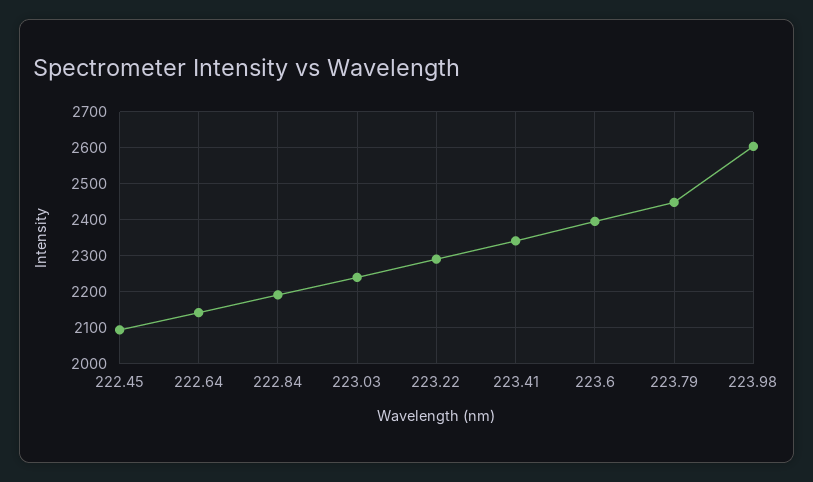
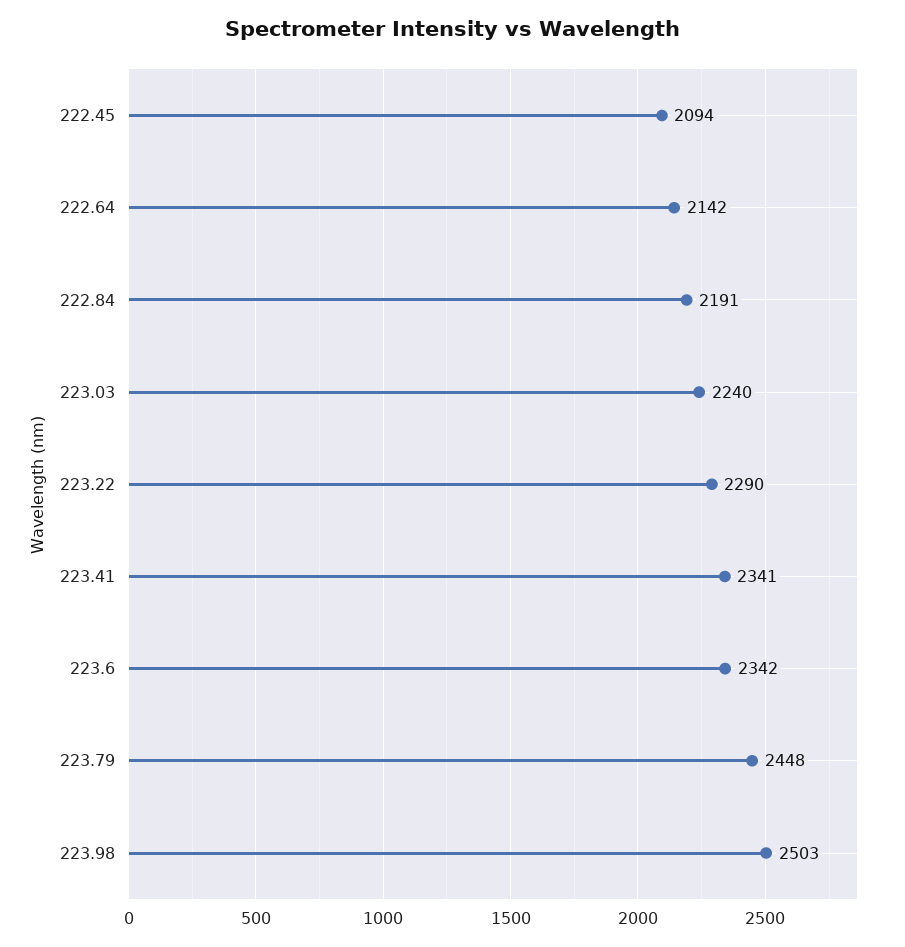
  {
    "222.45": 2094,
    "222.64": 2142,
    "222.84": 2191,
    "223.03": 2240,
    "223.22": 2290,
    "223.41": 2341,
-   "223.6": 2400,
+   "223.6": 2342,
    "223.79": 2448,
-   "223.98": 2600
+   "223.98": 2503
  }

